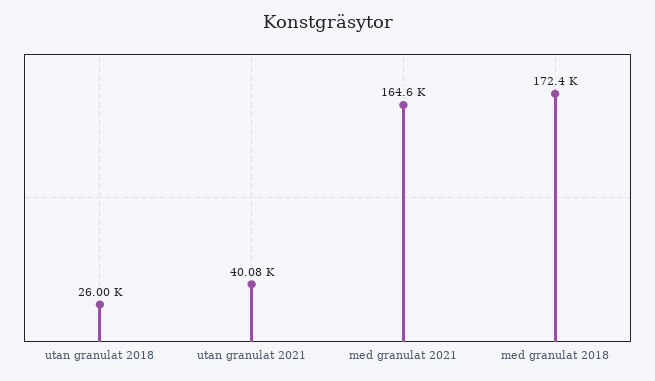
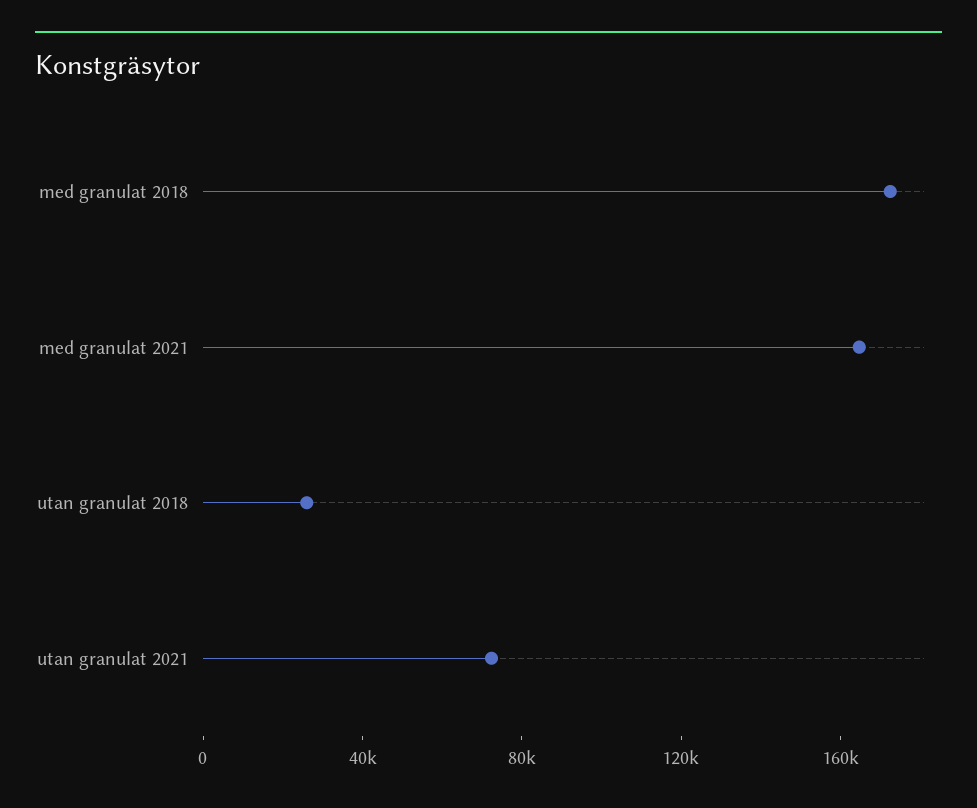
  {
    "utan granulat 2018": 26000,
-   "utan granulat 2021": 40080,
+   "utan granulat 2021": 70000,
    "med granulat 2021": 164600,
    "med granulat 2018": 172400
  }

